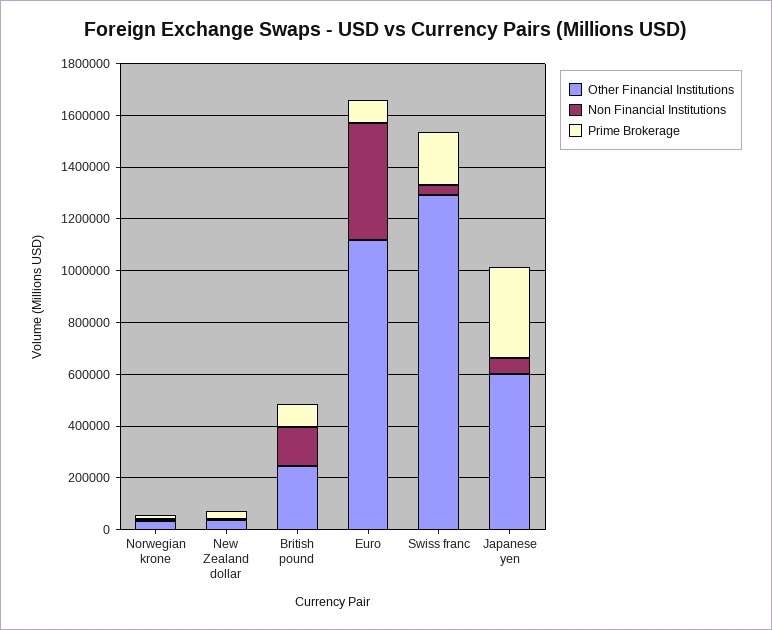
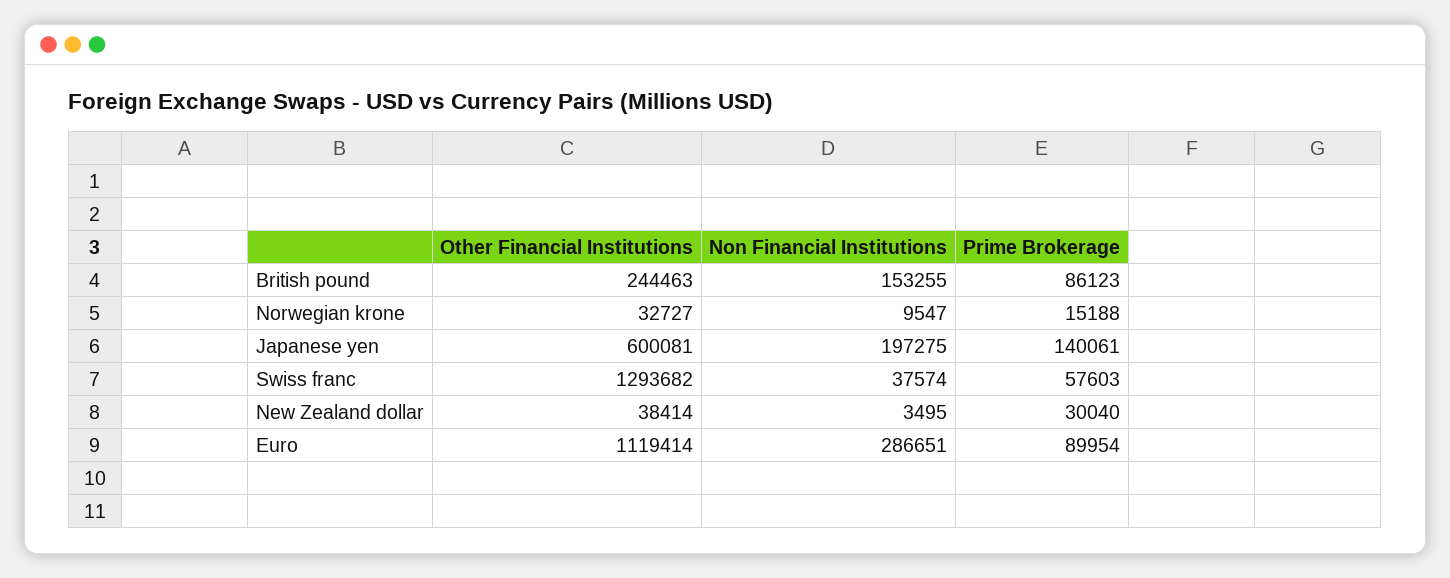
  {
    "Other Financial Institutions": {
      "Norwegian krone": 32727,
      "New Zealand dollar": 38414,
      "British pound": 244463,
      "Euro": 1119414,
      "Swiss franc": 1293682,
      "Japanese yen": 600081
    },
    "Non Financial Institutions": {
      "Norwegian krone": 9547,
      "New Zealand dollar": 3495,
      "British pound": 153255,
-     "Euro": 450000,
+     "Euro": 286651,
      "Swiss franc": 37574,
-     "Japanese yen": 50000
+     "Japanese yen": 197275
    },
    "Prime Brokerage": {
      "Norwegian krone": 15188,
      "New Zealand dollar": 30040,
      "British pound": 86123,
      "Euro": 89954,
-     "Swiss franc": 200000,
+     "Swiss franc": 57603,
-     "Japanese yen": 350000
+     "Japanese yen": 140061
    }
  }

